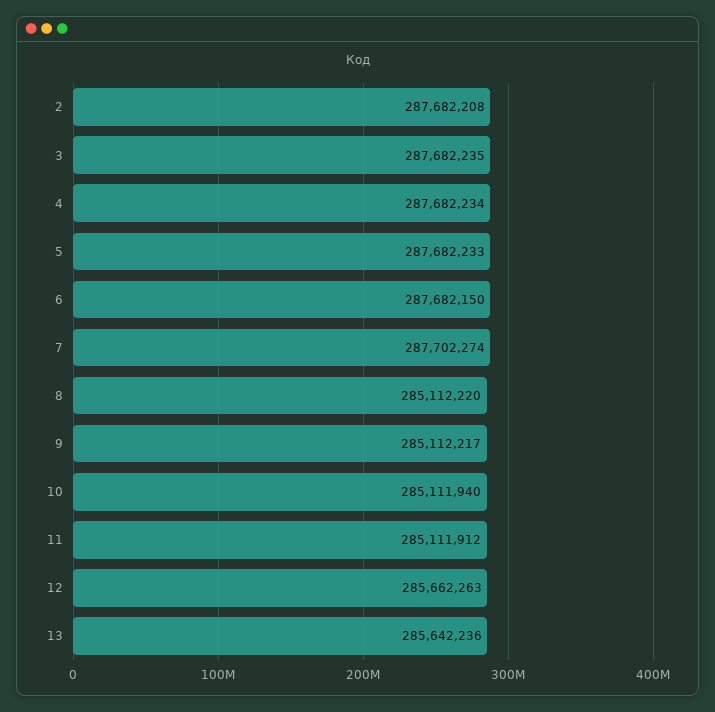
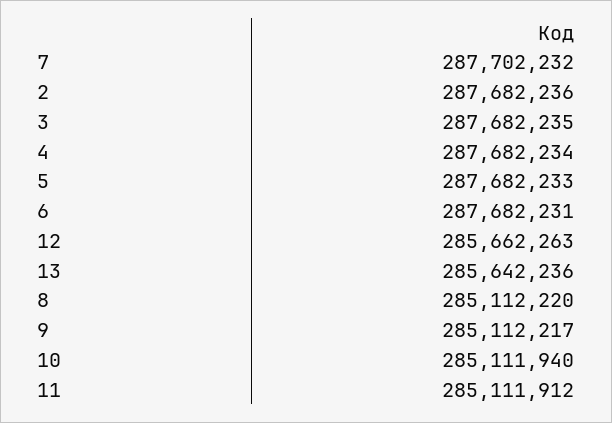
  {
-   "2": 287682208,
+   "2": 287682236,
    "3": 287682235,
    "4": 287682234,
    "5": 287682233,
-   "6": 287682150,
+   "6": 287682231,
-   "7": 287702274,
+   "7": 287702232,
    "8": 285112220,
    "9": 285112217,
    "10": 285111940,
    "11": 285111912,
    "12": 285662263,
    "13": 285642236
  }

